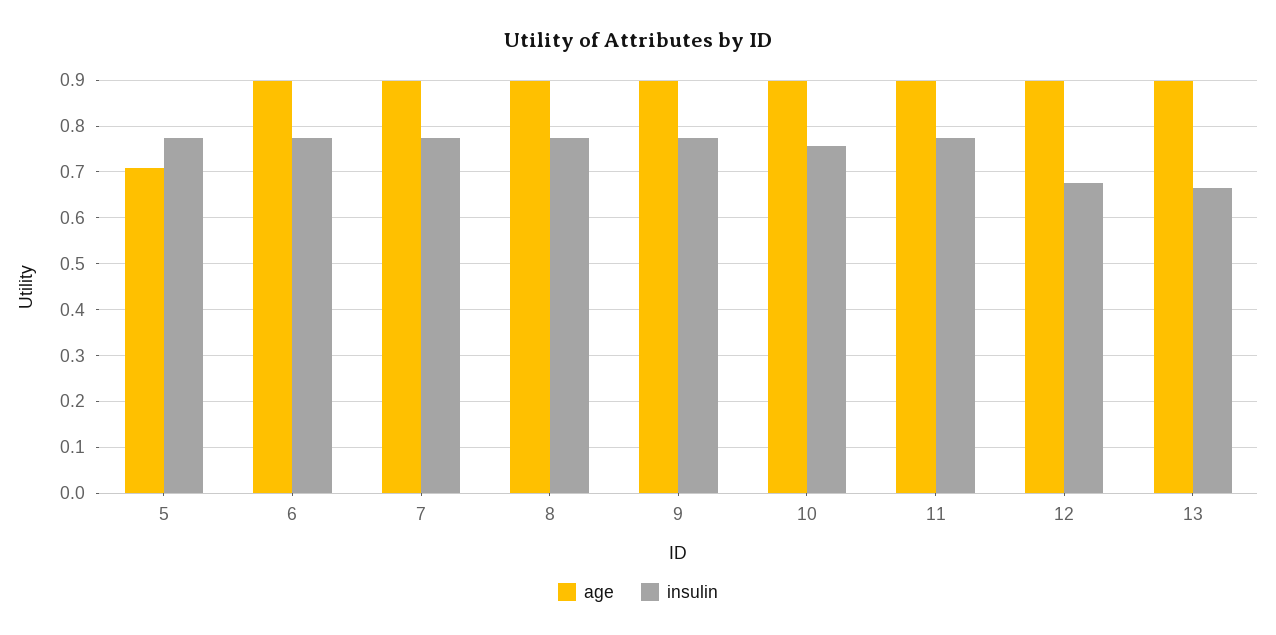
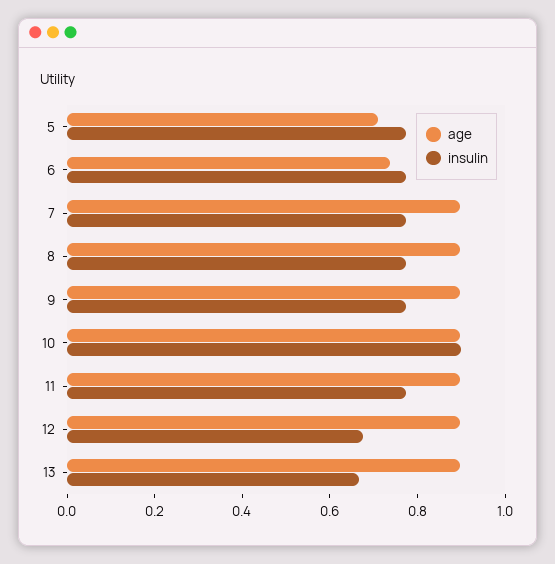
  {
    "age": {
      "5": 0.7,
-     "6": 0.9,
+     "6": 0.75,
      "7": 0.9,
      "8": 0.9,
      "9": 0.9,
      "10": 0.9,
      "11": 0.9,
      "12": 0.9,
      "13": 0.9
    },
    "insulin": {
      "5": 0.78,
      "6": 0.78,
      "7": 0.78,
      "8": 0.78,
      "9": 0.78,
-     "10": 0.76,
+     "10": 0.9,
      "11": 0.78,
      "12": 0.68,
      "13": 0.66
    }
  }

